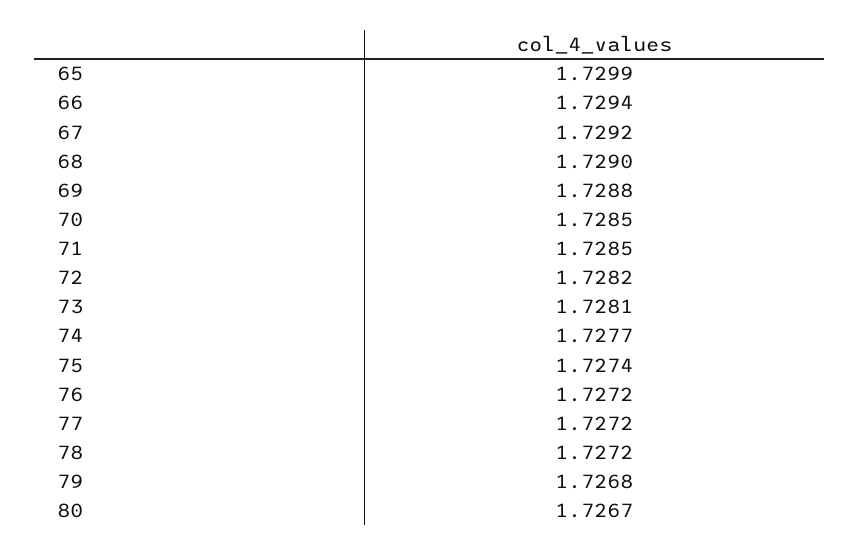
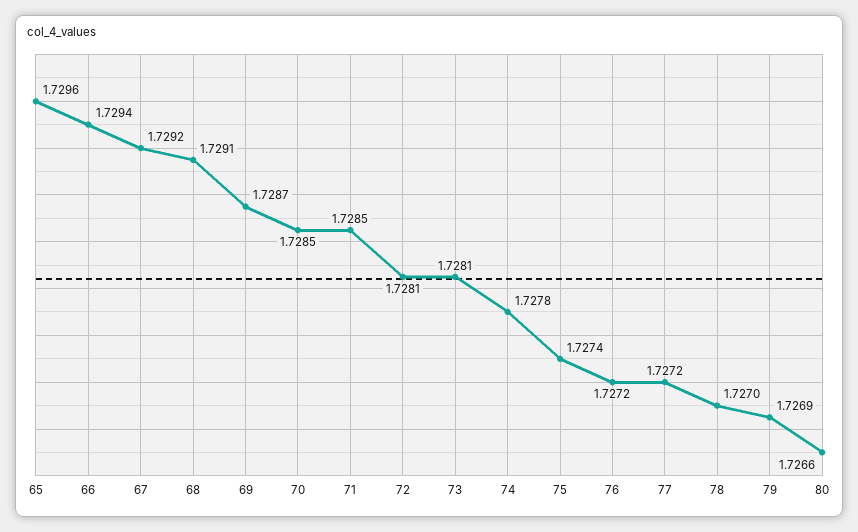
  {
-   "65": 1.7299,
+   "65": 1.7296,
    "66": 1.7294,
    "67": 1.7292,
-   "68": 1.729,
+   "68": 1.7291,
-   "69": 1.7288,
+   "69": 1.7287,
    "70": 1.7285,
    "71": 1.7285,
-   "72": 1.7282,
+   "72": 1.7281,
    "73": 1.7281,
-   "74": 1.7277,
+   "74": 1.7278,
    "75": 1.7274,
    "76": 1.7272,
    "77": 1.7272,
-   "78": 1.7272,
+   "78": 1.727,
-   "79": 1.7268,
+   "79": 1.7269,
-   "80": 1.7267
+   "80": 1.7266
  }

